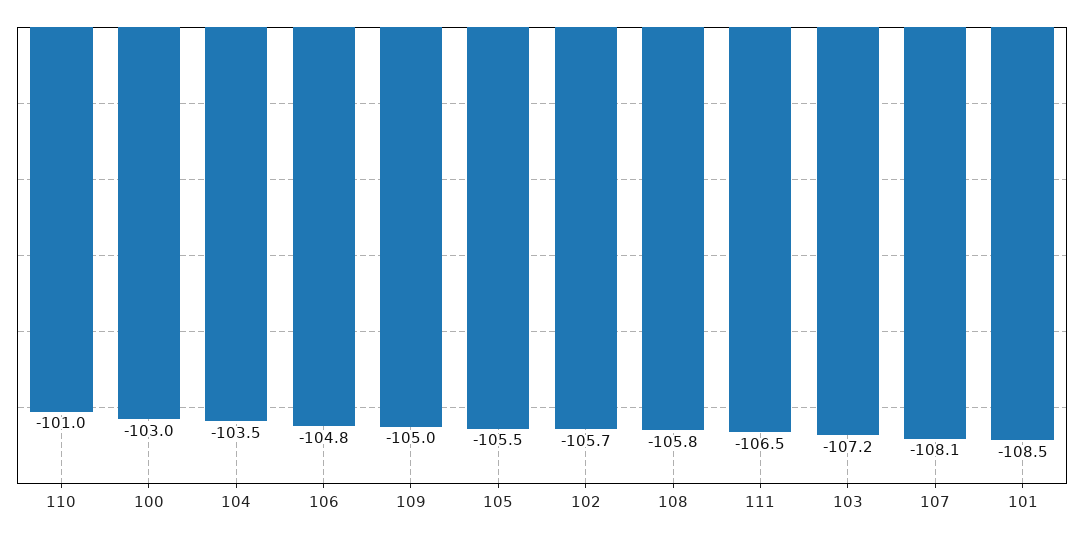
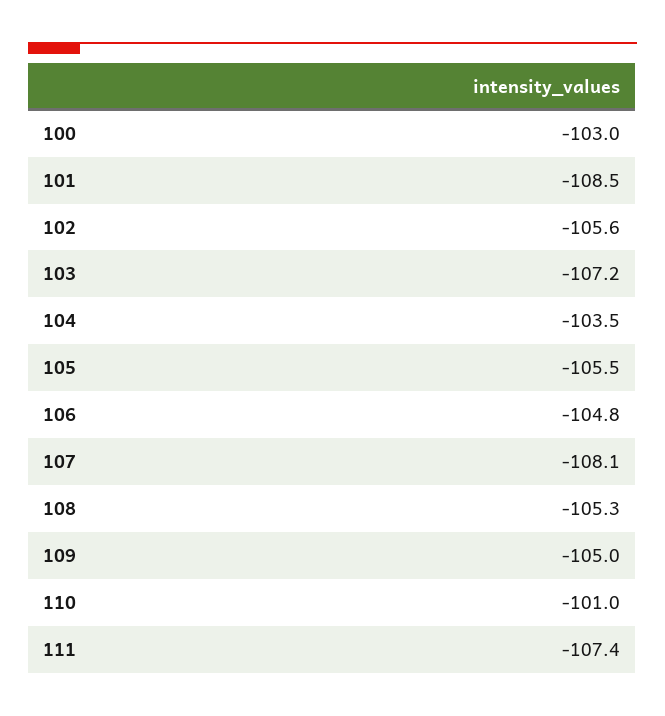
  {
    "110": -101,
    "100": -103,
    "104": -103.5,
    "106": -104.8,
    "109": -105,
    "105": -105.5,
-   "102": -105.7,
+   "102": -105.6,
-   "108": -105.8,
+   "108": -105.3,
-   "111": -106.5,
+   "111": -107.4,
    "103": -107.2,
    "107": -108.1,
    "101": -108.5
  }

